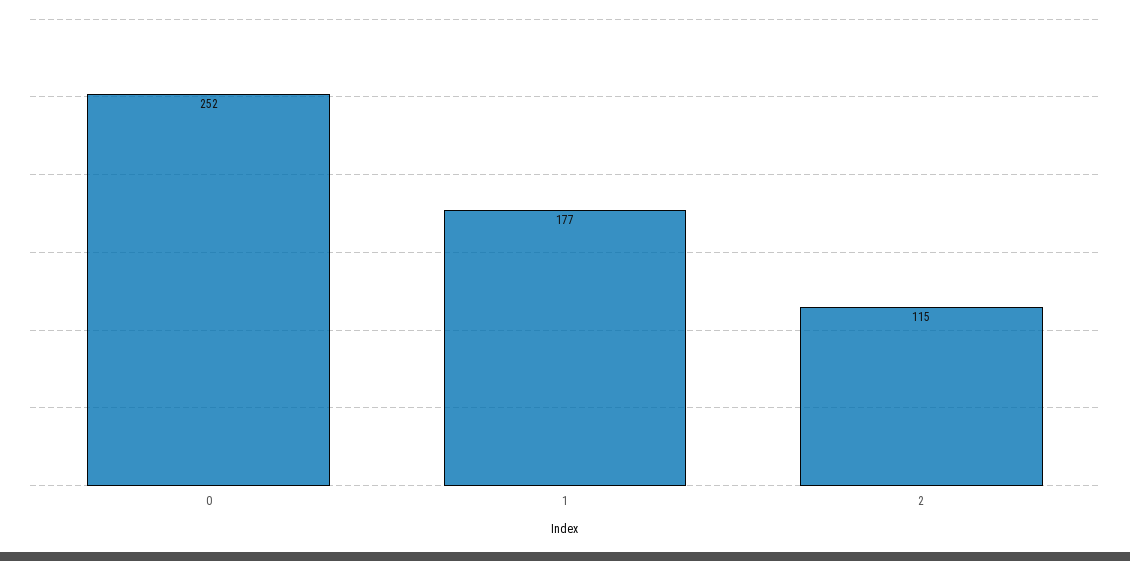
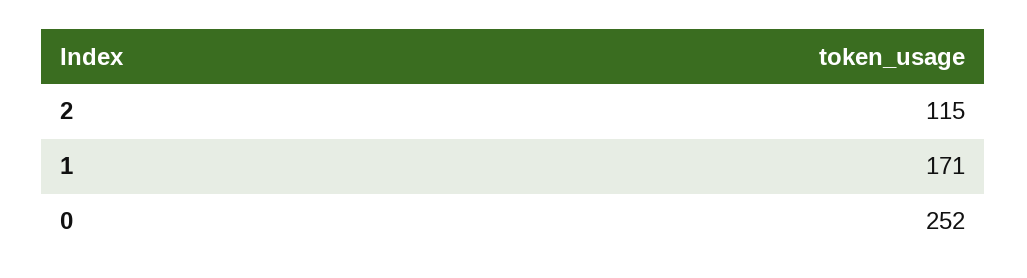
  {
    "0": 252,
-   "1": 177,
+   "1": 171,
    "2": 115
  }

